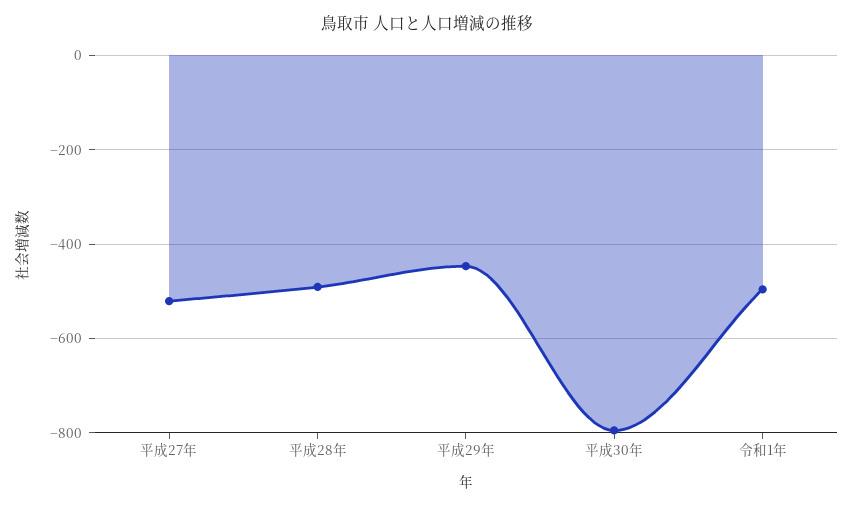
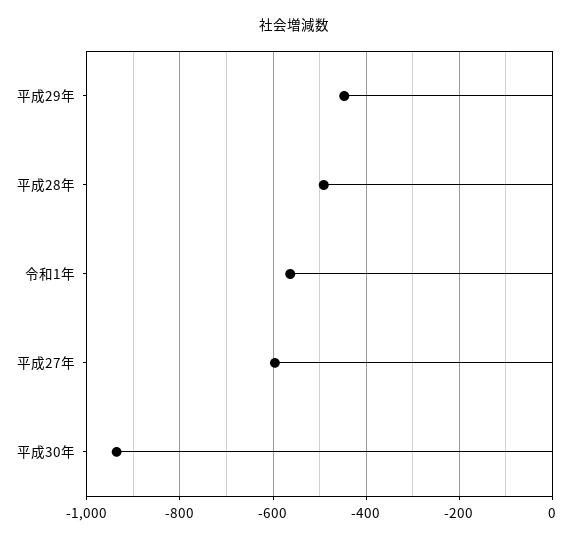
  {
-   "平成27年": -520,
+   "平成27年": -600,
    "平成28年": -500,
    "平成29年": -440,
-   "平成30年": -800,
+   "平成30年": -940,
-   "令和1年": -500
+   "令和1年": -560
  }

